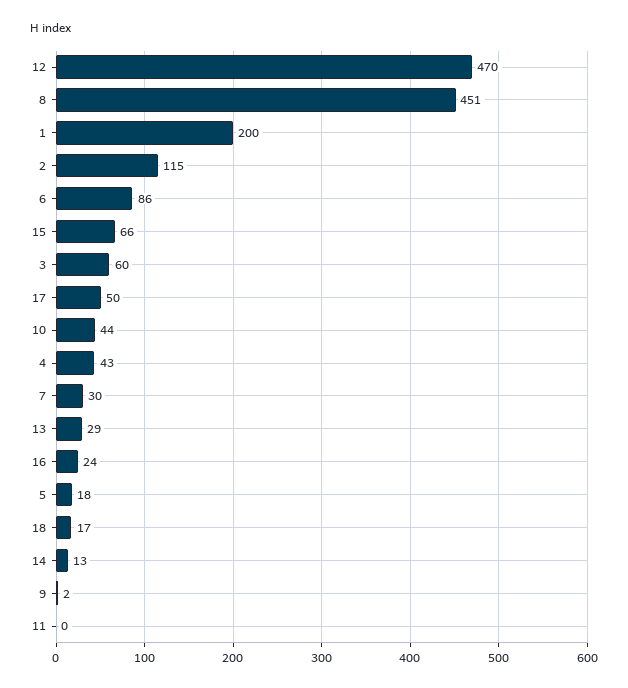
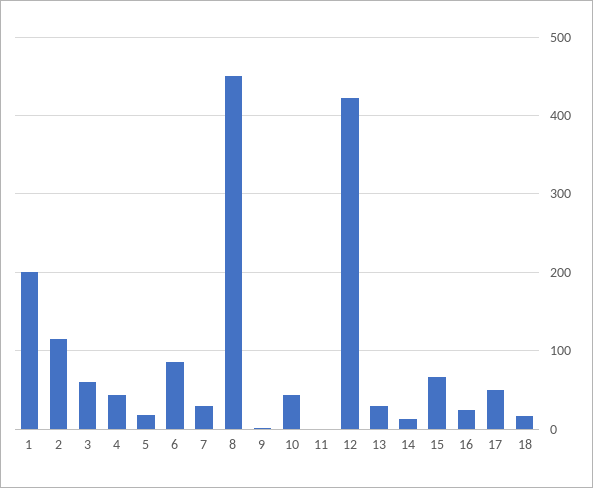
  {
-   "12": 470,
+   "12": 420,
    "8": 451,
    "1": 200,
    "2": 115,
    "6": 86,
    "15": 66,
    "3": 60,
    "17": 50,
    "10": 44,
    "4": 43,
    "7": 30,
    "13": 29,
    "16": 24,
    "5": 18,
    "18": 17,
    "14": 13,
    "9": 2,
    "11": 0
  }

